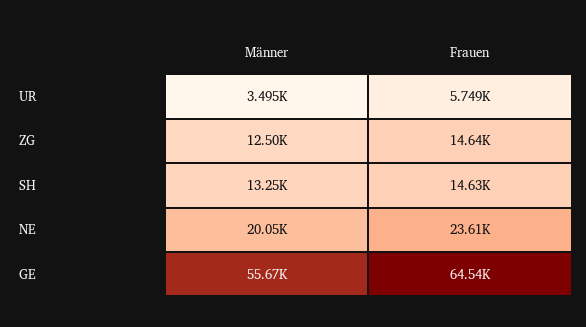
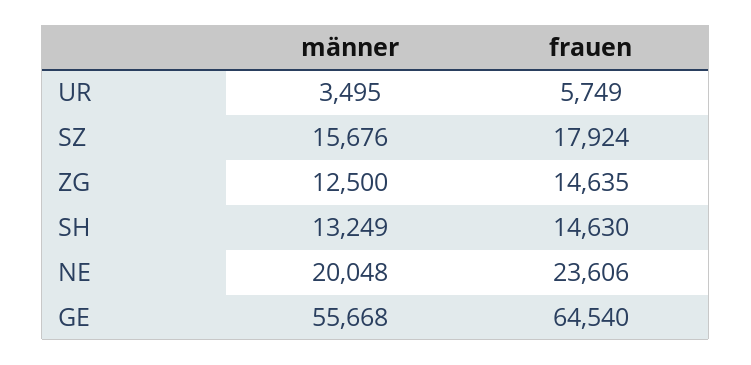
  {
    "Männer": {
      "UR": 3495,
      "ZG": 12500,
      "SH": 13249,
      "NE": 20048,
-     "GE": 55668
+     "GE": 55668,
+     "SZ": 15676
    },
    "Frauen": {
      "UR": 5749,
      "ZG": 14635,
      "SH": 14630,
      "NE": 23606,
-     "GE": 64540
+     "GE": 64540,
+     "SZ": 17924
    }
  }

